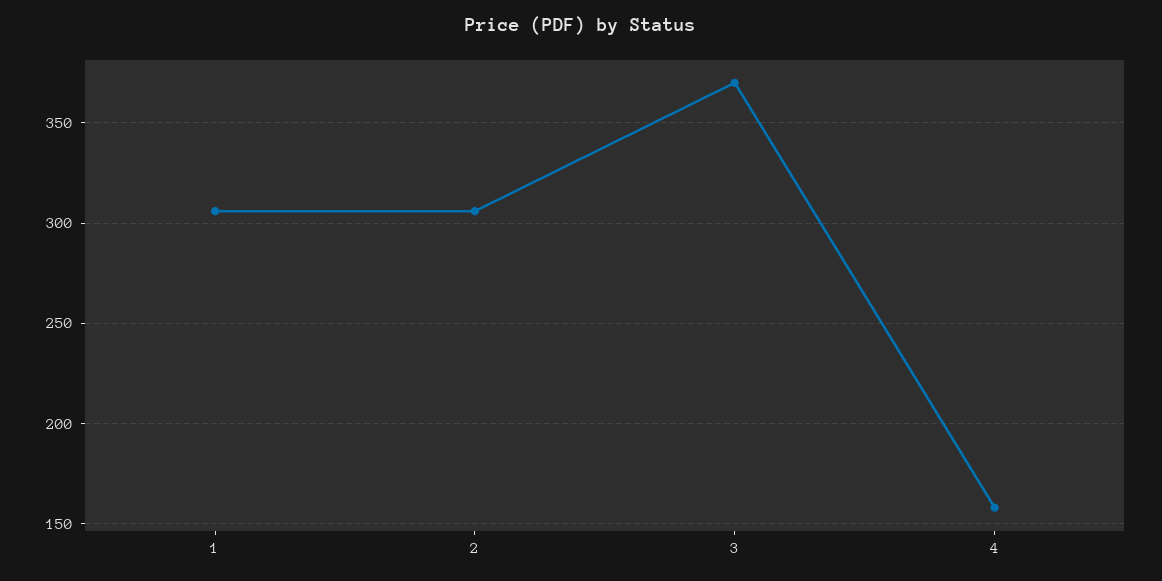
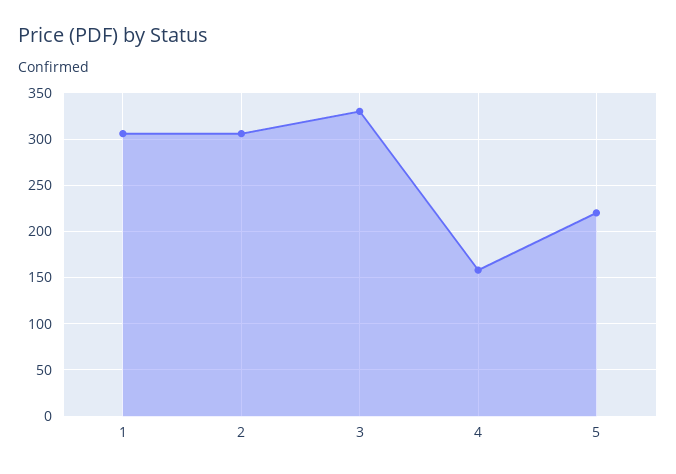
  {
    "1": 305,
    "2": 305,
-   "3": 370,
+   "3": 330,
-   "4": 160
+   "4": 160,
+   "5": 220
  }

